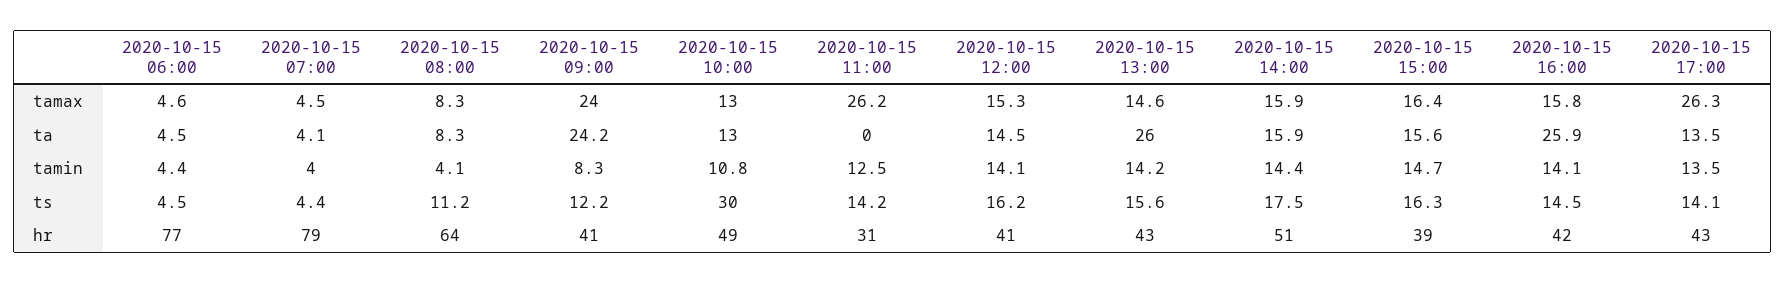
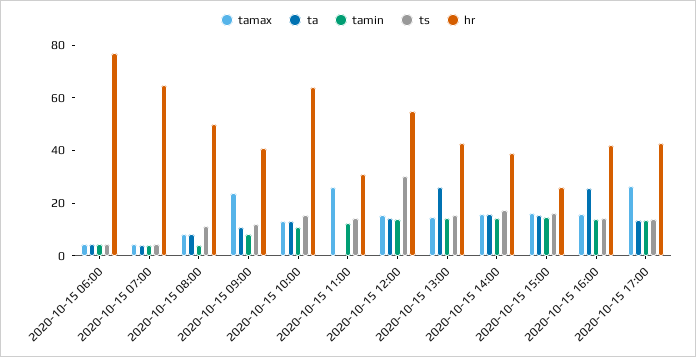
  {
    "tamax": {
      "2020-10-15 06:00": 4.6,
      "2020-10-15 07:00": 4.5,
      "2020-10-15 08:00": 8.3,
      "2020-10-15 09:00": 24,
      "2020-10-15 10:00": 13,
      "2020-10-15 11:00": 26.2,
      "2020-10-15 12:00": 15.3,
      "2020-10-15 13:00": 14.6,
      "2020-10-15 14:00": 15.9,
      "2020-10-15 15:00": 16.4,
      "2020-10-15 16:00": 15.8,
      "2020-10-15 17:00": 26.3
    },
    "ta": {
      "2020-10-15 06:00": 4.5,
      "2020-10-15 07:00": 4.1,
      "2020-10-15 08:00": 8.3,
-     "2020-10-15 09:00": 24.2,
+     "2020-10-15 09:00": 10,
      "2020-10-15 10:00": 13,
      "2020-10-15 11:00": 0,
      "2020-10-15 12:00": 14.5,
      "2020-10-15 13:00": 26,
      "2020-10-15 14:00": 15.9,
      "2020-10-15 15:00": 15.6,
      "2020-10-15 16:00": 25.9,
      "2020-10-15 17:00": 13.5
    },
    "tamin": {
      "2020-10-15 06:00": 4.4,
      "2020-10-15 07:00": 4,
      "2020-10-15 08:00": 4.1,
      "2020-10-15 09:00": 8.3,
      "2020-10-15 10:00": 10.8,
      "2020-10-15 11:00": 12.5,
      "2020-10-15 12:00": 14.1,
      "2020-10-15 13:00": 14.2,
      "2020-10-15 14:00": 14.4,
      "2020-10-15 15:00": 14.7,
      "2020-10-15 16:00": 14.1,
      "2020-10-15 17:00": 13.5
    },
    "ts": {
      "2020-10-15 06:00": 4.5,
      "2020-10-15 07:00": 4.4,
      "2020-10-15 08:00": 11.2,
      "2020-10-15 09:00": 12.2,
-     "2020-10-15 10:00": 30,
+     "2020-10-15 10:00": 15,
      "2020-10-15 11:00": 14.2,
-     "2020-10-15 12:00": 16.2,
+     "2020-10-15 12:00": 30,
      "2020-10-15 13:00": 15.6,
      "2020-10-15 14:00": 17.5,
      "2020-10-15 15:00": 16.3,
      "2020-10-15 16:00": 14.5,
      "2020-10-15 17:00": 14.1
    },
    "hr": {
      "2020-10-15 06:00": 77,
-     "2020-10-15 07:00": 79,
+     "2020-10-15 07:00": 65,
-     "2020-10-15 08:00": 64,
+     "2020-10-15 08:00": 50,
      "2020-10-15 09:00": 41,
-     "2020-10-15 10:00": 49,
+     "2020-10-15 10:00": 65,
      "2020-10-15 11:00": 31,
-     "2020-10-15 12:00": 41,
+     "2020-10-15 12:00": 55,
      "2020-10-15 13:00": 43,
-     "2020-10-15 14:00": 51,
+     "2020-10-15 14:00": 40,
-     "2020-10-15 15:00": 39,
+     "2020-10-15 15:00": 25,
      "2020-10-15 16:00": 42,
      "2020-10-15 17:00": 43
    }
  }

